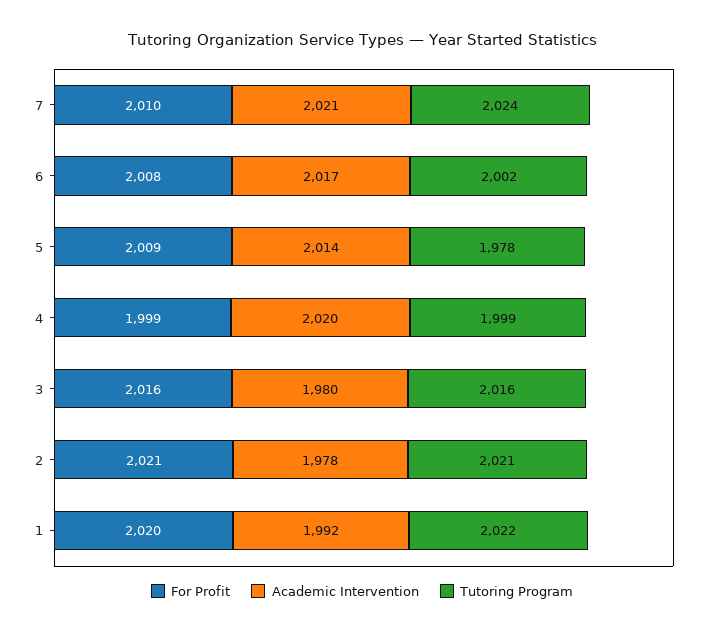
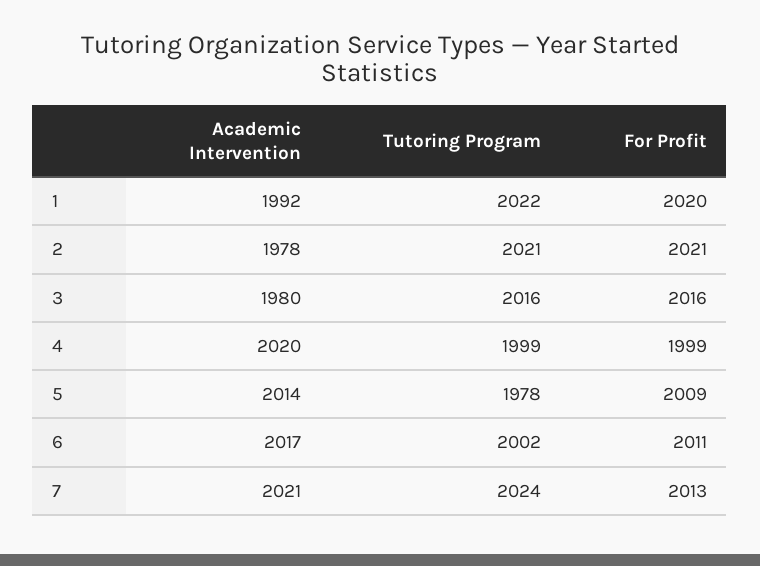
  {
    "For Profit": {
-     "7": 2010,
+     "7": 2013,
-     "6": 2008,
+     "6": 2011,
      "5": 2009,
      "4": 1999,
      "3": 2016,
      "2": 2021,
      "1": 2020
    },
    "Academic Intervention": {
      "7": 2021,
      "6": 2017,
      "5": 2014,
      "4": 2020,
      "3": 1980,
      "2": 1978,
      "1": 1992
    },
    "Tutoring Program": {
      "7": 2024,
      "6": 2002,
      "5": 1978,
      "4": 1999,
      "3": 2016,
      "2": 2021,
      "1": 2022
    }
  }

